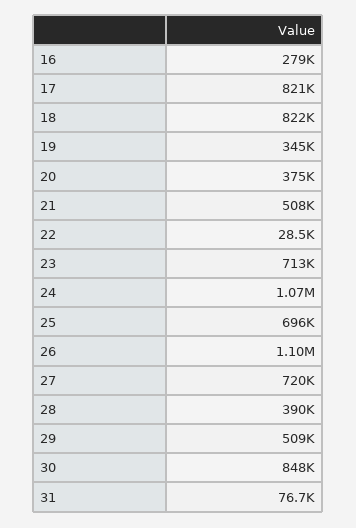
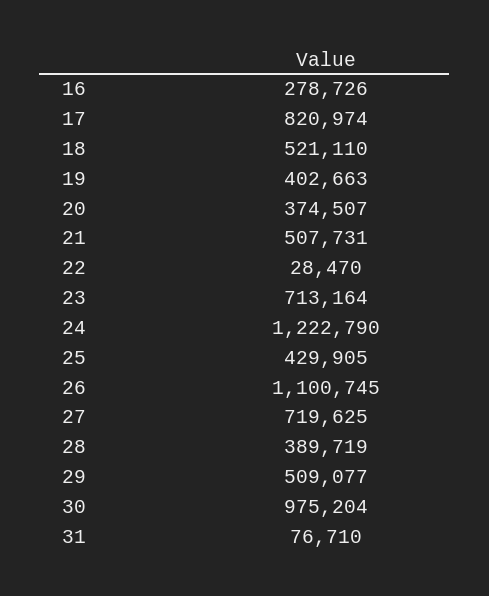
  {
    "16": 278726,
    "17": 820974,
-   "18": 822000,
+   "18": 521110,
-   "19": 345000,
+   "19": 402663,
    "20": 374507,
    "21": 507731,
    "22": 28470,
    "23": 713164,
-   "24": 1070000,
+   "24": 1222790,
-   "25": 696000,
+   "25": 429905,
    "26": 1100745,
    "27": 719625,
    "28": 389719,
    "29": 509077,
-   "30": 848000,
+   "30": 975204,
    "31": 76710
  }

